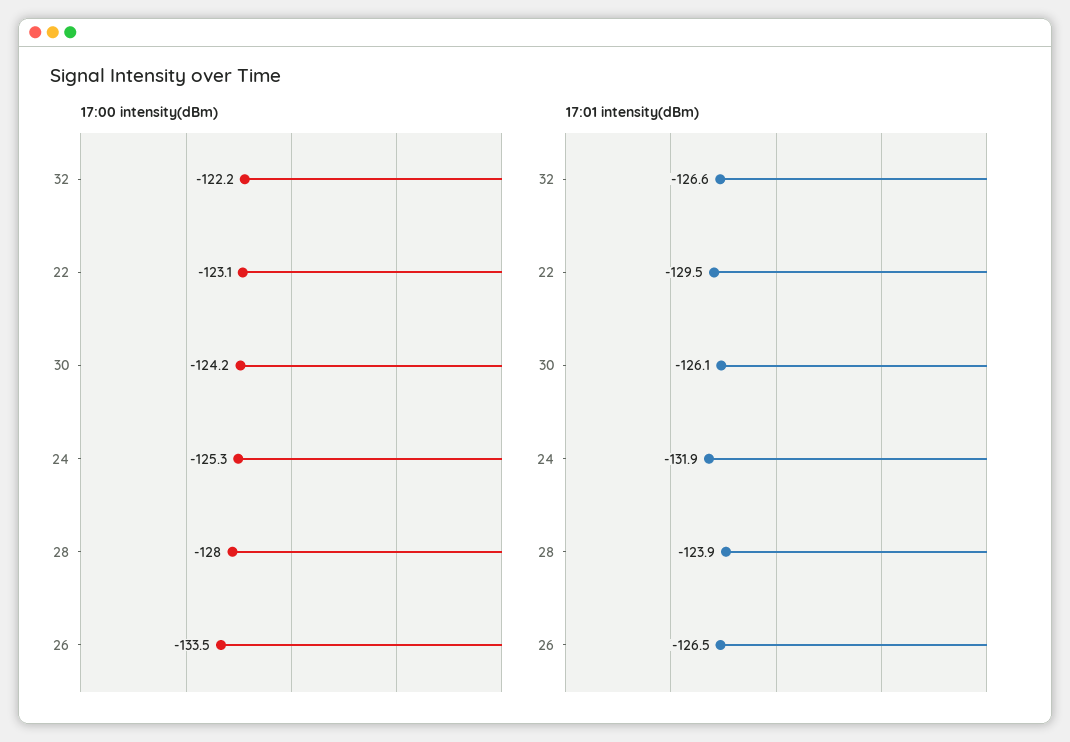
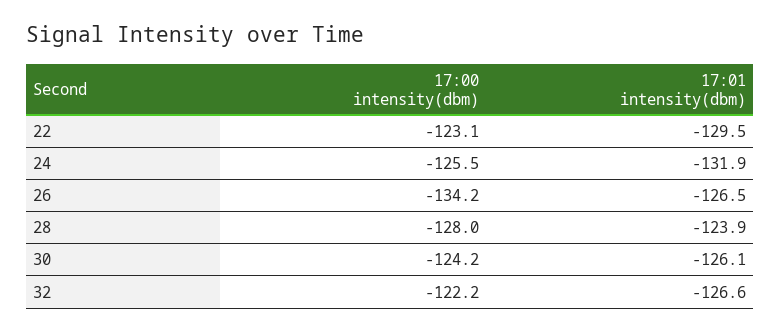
  {
    "17:00 intensity(dBm)": {
      "32": -122.2,
      "22": -123.1,
      "30": -124.2,
-     "24": -125.3,
+     "24": -125.5,
      "28": -128,
-     "26": -133.5
+     "26": -134.2
    },
    "17:01 intensity(dBm)": {
      "32": -126.6,
      "22": -129.5,
      "30": -126.1,
      "24": -131.9,
      "28": -123.9,
      "26": -126.5
    }
  }

